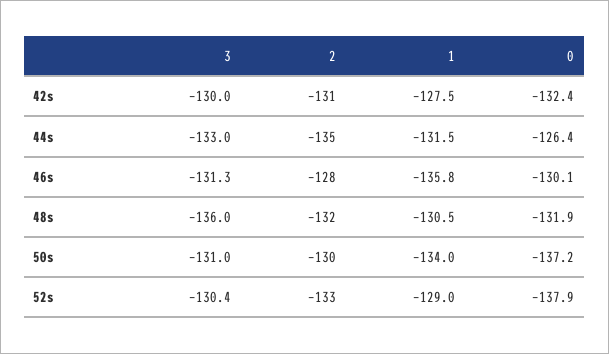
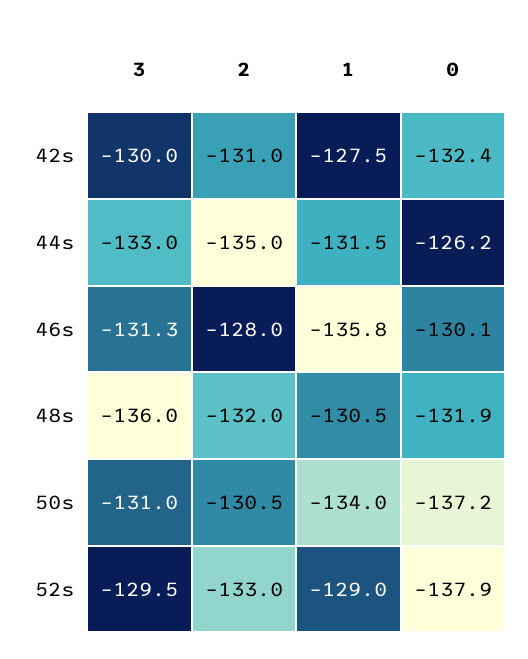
  {
    "3": {
      "42s": -130,
      "44s": -133,
      "46s": -131.3,
      "48s": -136,
      "50s": -131,
-     "52s": -130.4
+     "52s": -129.5
    },
    "2": {
      "42s": -131,
      "44s": -135,
      "46s": -128,
      "48s": -132,
-     "50s": -130,
+     "50s": -130.5,
      "52s": -133
    },
    "1": {
      "42s": -127.5,
      "44s": -131.5,
      "46s": -135.8,
      "48s": -130.5,
      "50s": -134,
      "52s": -129
    },
    "0": {
      "42s": -132.4,
-     "44s": -126.4,
+     "44s": -126.2,
      "46s": -130.1,
      "48s": -131.9,
      "50s": -137.2,
      "52s": -137.9
    }
  }

